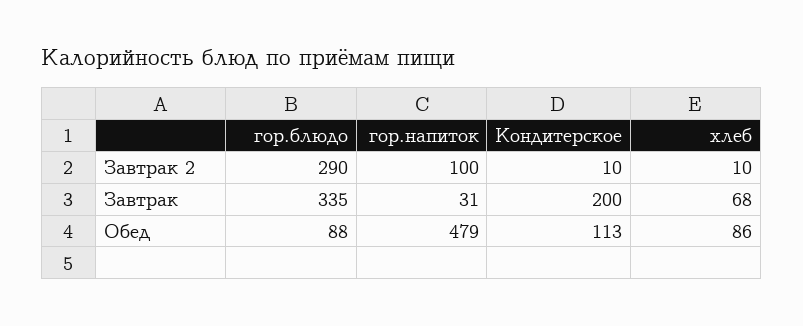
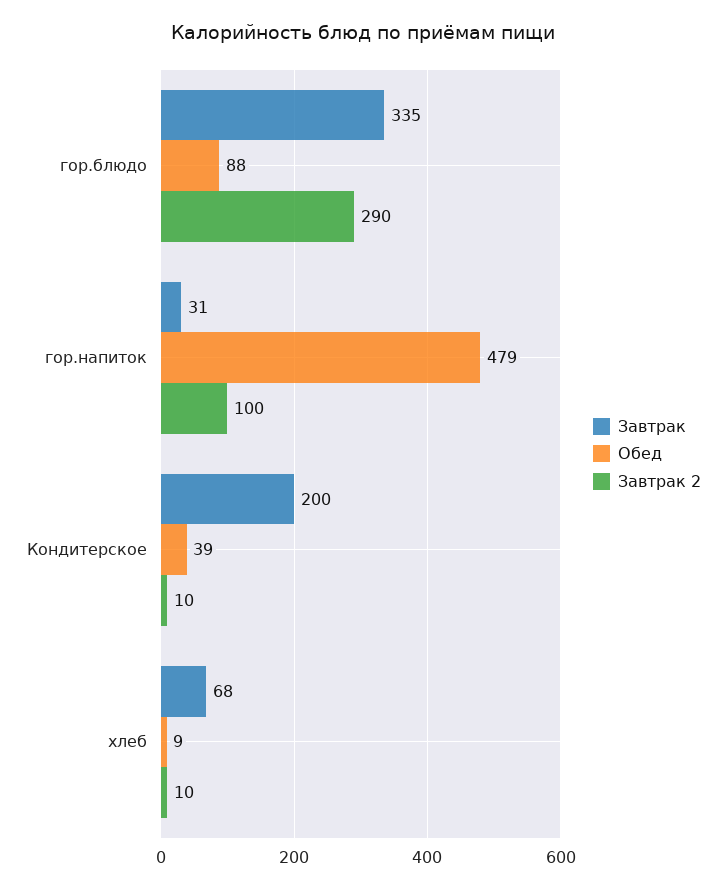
  {
    "Завтрак 2": {
      "гор.блюдо": 290,
      "гор.напиток": 100,
      "Кондитерское": 10,
      "хлеб": 10
    },
    "Завтрак": {
      "гор.блюдо": 335,
      "гор.напиток": 31,
      "Кондитерское": 200,
      "хлеб": 68
    },
    "Обед": {
      "гор.блюдо": 88,
      "гор.напиток": 479,
-     "Кондитерское": 113,
+     "Кондитерское": 39,
-     "хлеб": 86
+     "хлеб": 9
    }
  }

